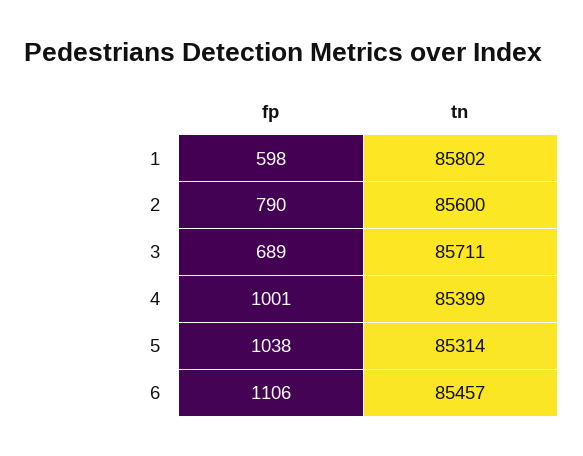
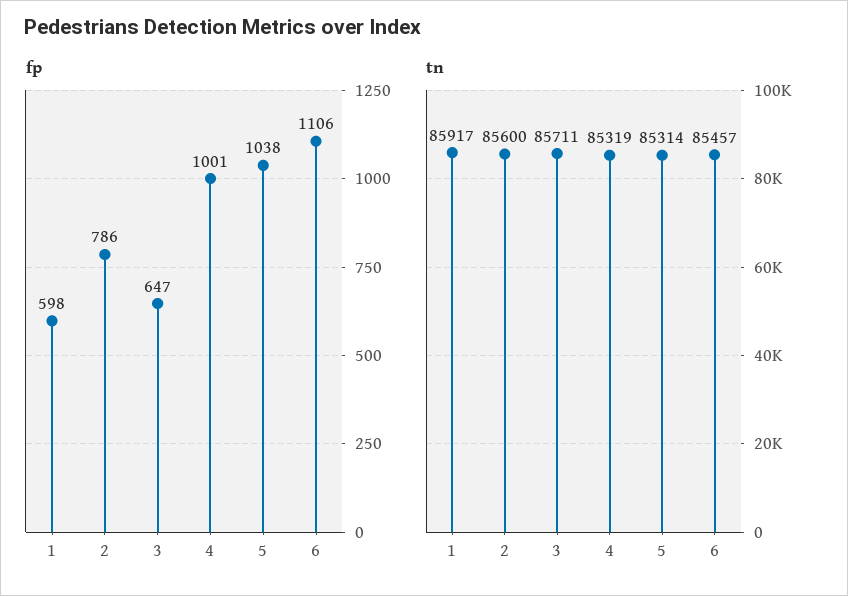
  {
    "fp": {
      "1": 598,
-     "2": 790,
+     "2": 786,
-     "3": 689,
+     "3": 647,
      "4": 1001,
      "5": 1038,
      "6": 1106
    },
    "tn": {
-     "1": 85802,
+     "1": 85917,
      "2": 85600,
      "3": 85711,
-     "4": 85399,
+     "4": 85319,
      "5": 85314,
      "6": 85457
    }
  }

